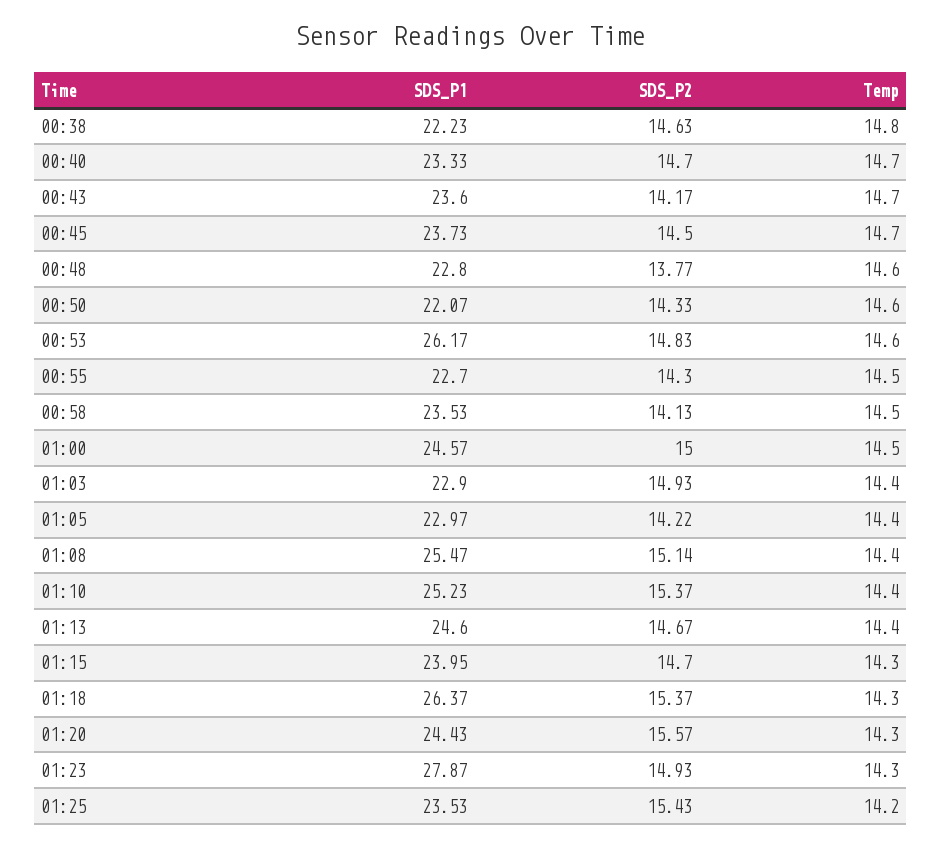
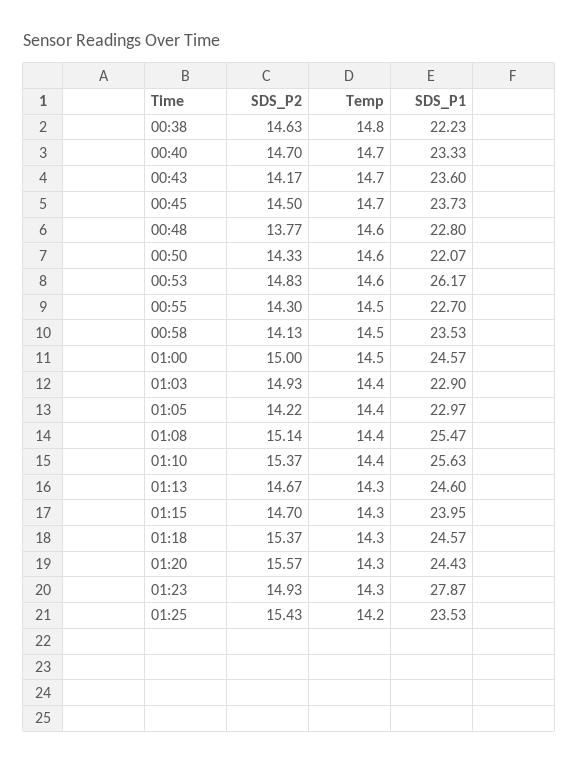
  {
    "SDS_P1": {
      "00:38": 22.23,
      "00:40": 23.33,
      "00:43": 23.6,
      "00:45": 23.73,
      "00:48": 22.8,
      "00:50": 22.07,
      "00:53": 26.17,
      "00:55": 22.7,
      "00:58": 23.53,
      "01:00": 24.57,
      "01:03": 22.9,
      "01:05": 22.97,
      "01:08": 25.47,
-     "01:10": 25.23,
+     "01:10": 25.63,
      "01:13": 24.6,
      "01:15": 23.95,
-     "01:18": 26.37,
+     "01:18": 24.57,
      "01:20": 24.43,
      "01:23": 27.87,
      "01:25": 23.53
    },
    "SDS_P2": {
      "00:38": 14.63,
      "00:40": 14.7,
      "00:43": 14.17,
      "00:45": 14.5,
      "00:48": 13.77,
      "00:50": 14.33,
      "00:53": 14.83,
      "00:55": 14.3,
      "00:58": 14.13,
      "01:00": 15,
      "01:03": 14.93,
      "01:05": 14.22,
      "01:08": 15.14,
      "01:10": 15.37,
      "01:13": 14.67,
      "01:15": 14.7,
      "01:18": 15.37,
      "01:20": 15.57,
      "01:23": 14.93,
      "01:25": 15.43
    },
    "Temp": {
      "00:38": 14.8,
      "00:40": 14.7,
      "00:43": 14.7,
      "00:45": 14.7,
      "00:48": 14.6,
      "00:50": 14.6,
      "00:53": 14.6,
      "00:55": 14.5,
      "00:58": 14.5,
      "01:00": 14.5,
      "01:03": 14.4,
      "01:05": 14.4,
      "01:08": 14.4,
      "01:10": 14.4,
-     "01:13": 14.4,
+     "01:13": 14.3,
      "01:15": 14.3,
      "01:18": 14.3,
      "01:20": 14.3,
      "01:23": 14.3,
      "01:25": 14.2
    }
  }

